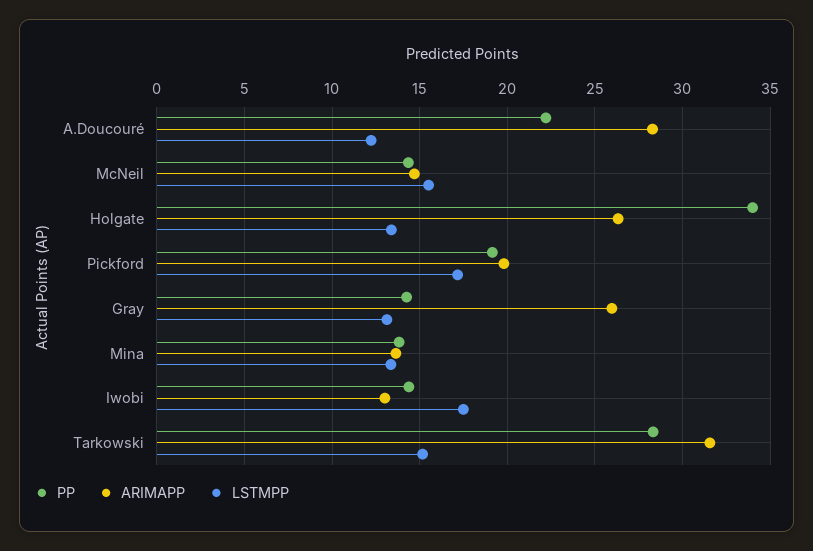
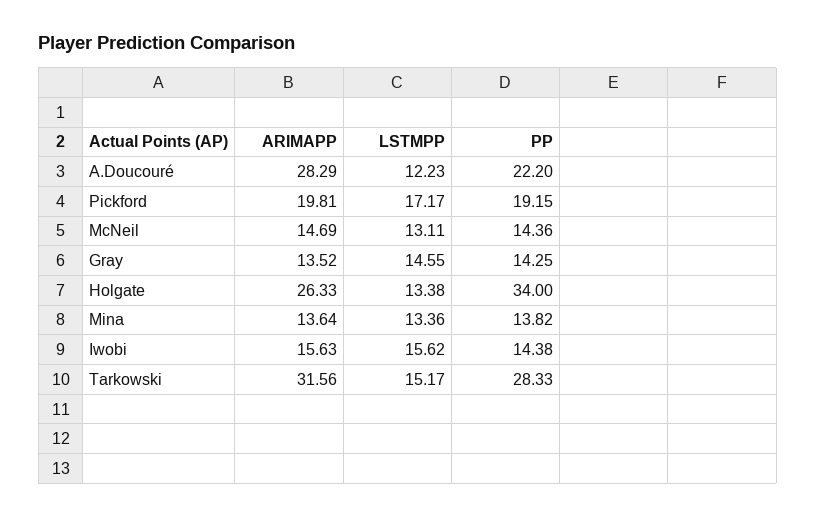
  {
    "PP": {
      "A.Doucouré": 22.2,
      "McNeil": 14.36,
      "Holgate": 34,
      "Pickford": 19.15,
      "Gray": 14.25,
      "Mina": 13.82,
      "Iwobi": 14.38,
      "Tarkowski": 28.33
    },
    "ARIMAPP": {
      "A.Doucouré": 28.29,
      "McNeil": 14.69,
      "Holgate": 26.33,
      "Pickford": 19.81,
-     "Gray": 26,
+     "Gray": 13.52,
      "Mina": 13.64,
-     "Iwobi": 13,
+     "Iwobi": 15.63,
      "Tarkowski": 31.56
    },
    "LSTMPP": {
      "A.Doucouré": 12.23,
-     "McNeil": 15.5,
+     "McNeil": 13.11,
      "Holgate": 13.38,
      "Pickford": 17.17,
-     "Gray": 13,
+     "Gray": 14.55,
      "Mina": 13.36,
-     "Iwobi": 17.5,
+     "Iwobi": 15.62,
      "Tarkowski": 15.17
    }
  }

